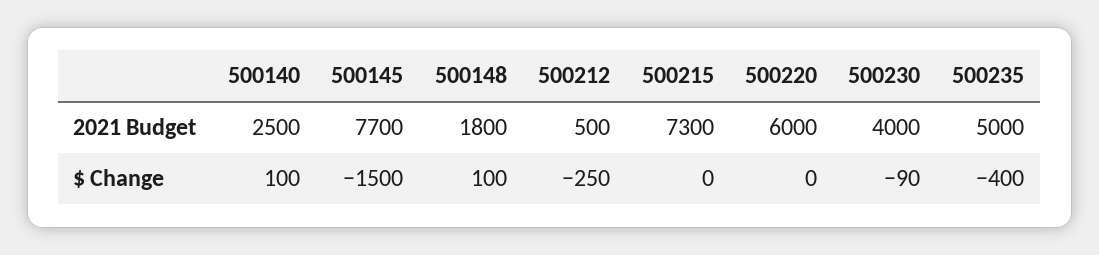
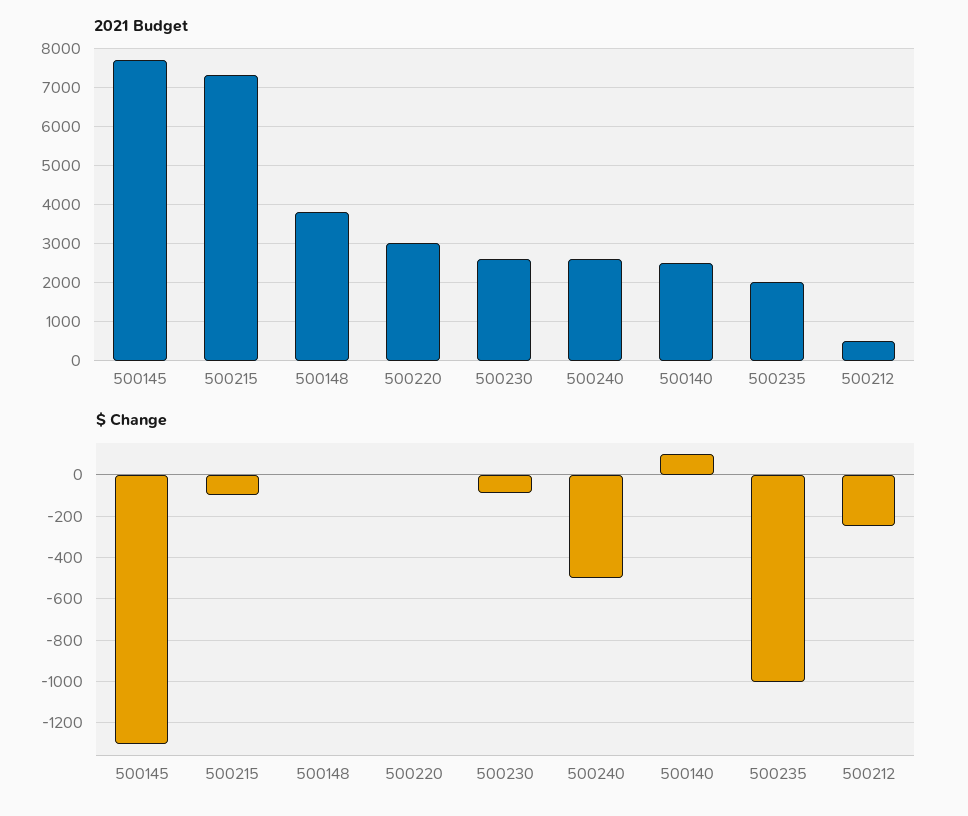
  {
    "2021 Budget": {
      "500140": 2500,
      "500145": 7700,
-     "500148": 1800,
+     "500148": 3800,
      "500212": 500,
      "500215": 7300,
-     "500220": 6000,
+     "500220": 3000,
-     "500230": 4000,
+     "500230": 2600,
-     "500235": 5000
+     "500235": 2000,
+     "500240": 2600
    },
    "$ Change": {
      "500140": 100,
-     "500145": -1500,
+     "500145": -1300,
-     "500148": 100,
+     "500148": 0,
      "500212": -250,
-     "500215": 0,
+     "500215": -100,
      "500220": 0,
      "500230": -90,
-     "500235": -400
+     "500235": -1000,
+     "500240": -500
    }
  }

